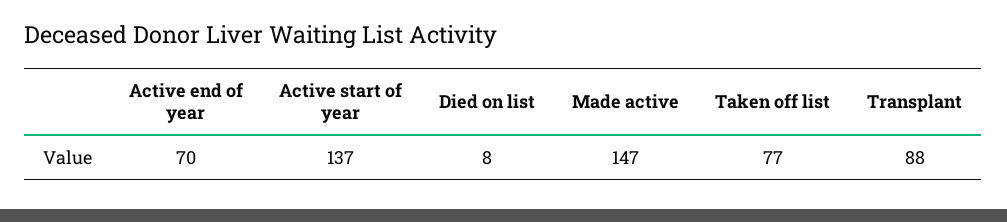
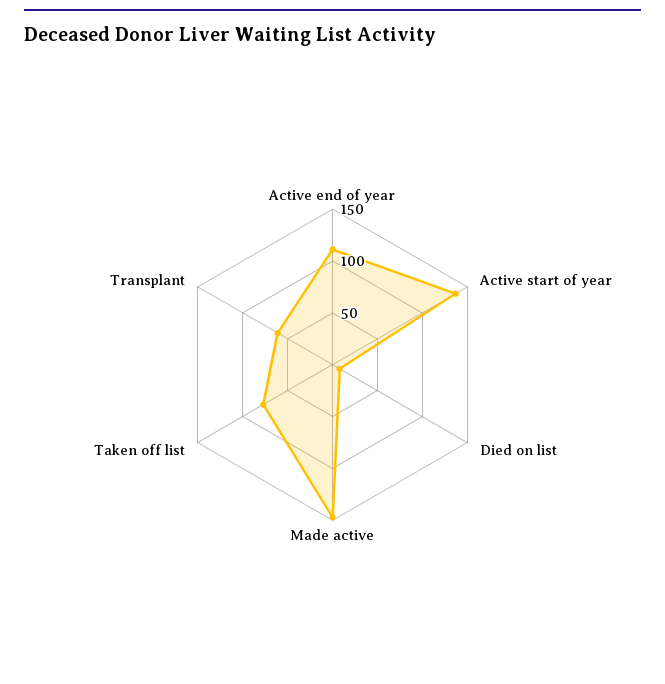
  {
-   "Active end of year": 70,
+   "Active end of year": 110,
    "Active start of year": 137,
    "Died on list": 8,
    "Made active": 147,
    "Taken off list": 77,
-   "Transplant": 88
+   "Transplant": 60
  }

